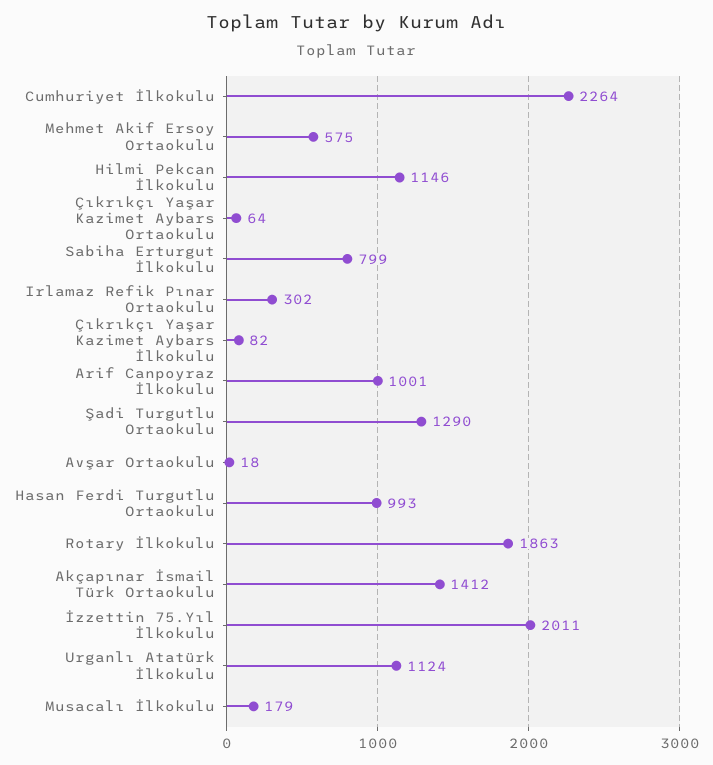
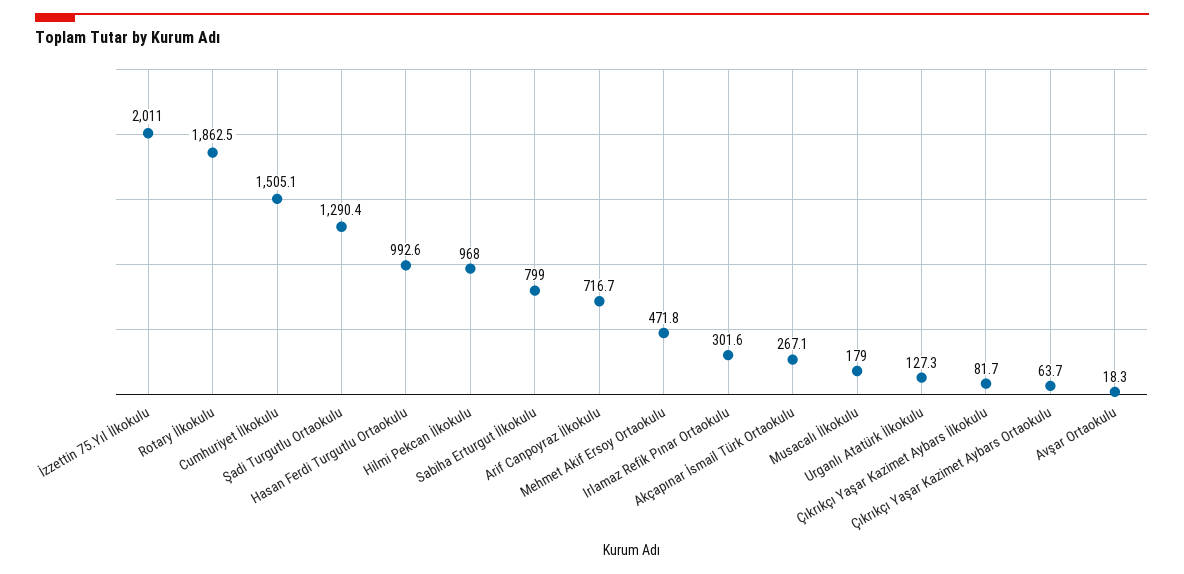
  {
-   "Cumhuriyet İlkokulu": 2264,
+   "Cumhuriyet İlkokulu": 1505.1,
-   "Mehmet Akif Ersoy Ortaokulu": 575,
+   "Mehmet Akif Ersoy Ortaokulu": 471.8,
-   "Hilmi Pekcan İlkokulu": 1146,
+   "Hilmi Pekcan İlkokulu": 968,
    "Çıkrıkçı Yaşar Kazimet Aybars Ortaokulu": 63.7,
    "Sabiha Erturgut İlkokulu": 799,
    "Irlamaz Refik Pınar Ortaokulu": 301.6,
    "Çıkrıkçı Yaşar Kazimet Aybars İlkokulu": 81.7,
-   "Arif Canpoyraz İlkokulu": 1001,
+   "Arif Canpoyraz İlkokulu": 716.7,
    "Şadi Turgutlu Ortaokulu": 1290.4,
    "Avşar Ortaokulu": 18.3,
    "Hasan Ferdi Turgutlu Ortaokulu": 992.6,
    "Rotary İlkokulu": 1862.5,
-   "Akçapınar İsmail Türk Ortaokulu": 1412,
+   "Akçapınar İsmail Türk Ortaokulu": 267.1,
    "İzzettin 75.Yıl İlkokulu": 2011,
-   "Urganlı Atatürk İlkokulu": 1124,
+   "Urganlı Atatürk İlkokulu": 127.3,
    "Musacalı İlkokulu": 179
  }

